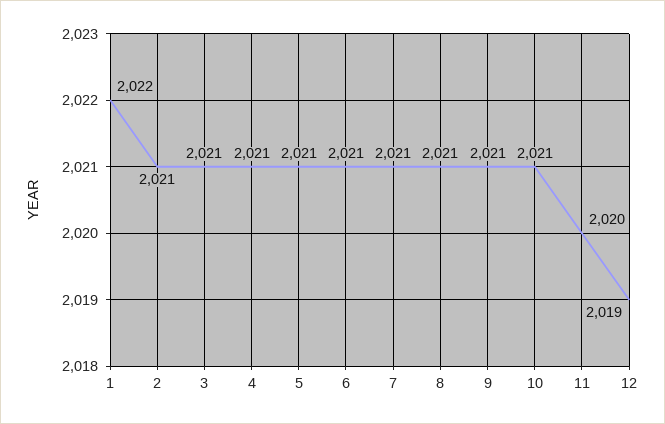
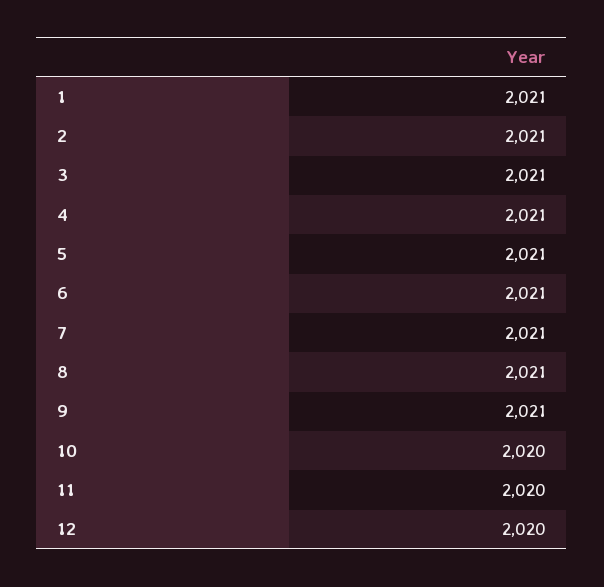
  {
-   "1": 2022,
+   "1": 2021,
    "2": 2021,
    "3": 2021,
    "4": 2021,
    "5": 2021,
    "6": 2021,
    "7": 2021,
    "8": 2021,
    "9": 2021,
-   "10": 2021,
+   "10": 2020,
    "11": 2020,
-   "12": 2019
+   "12": 2020
  }

